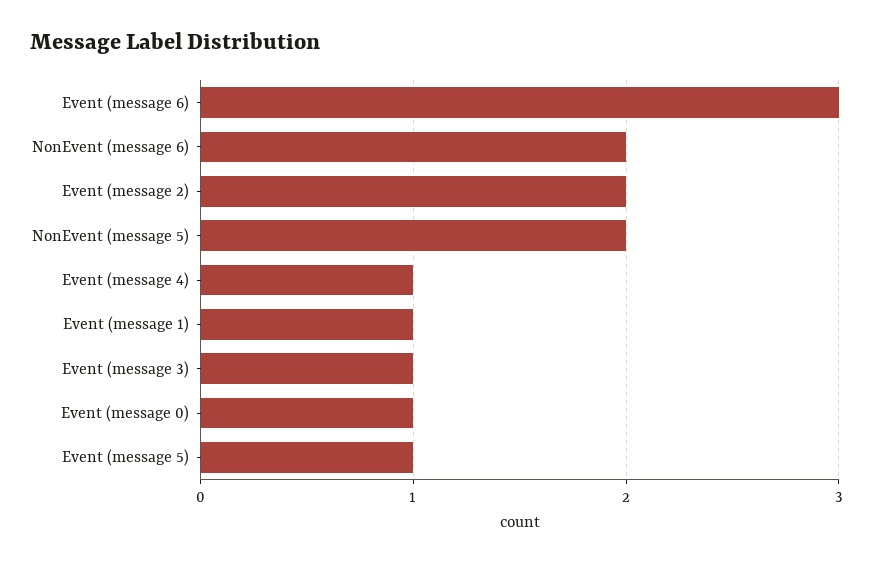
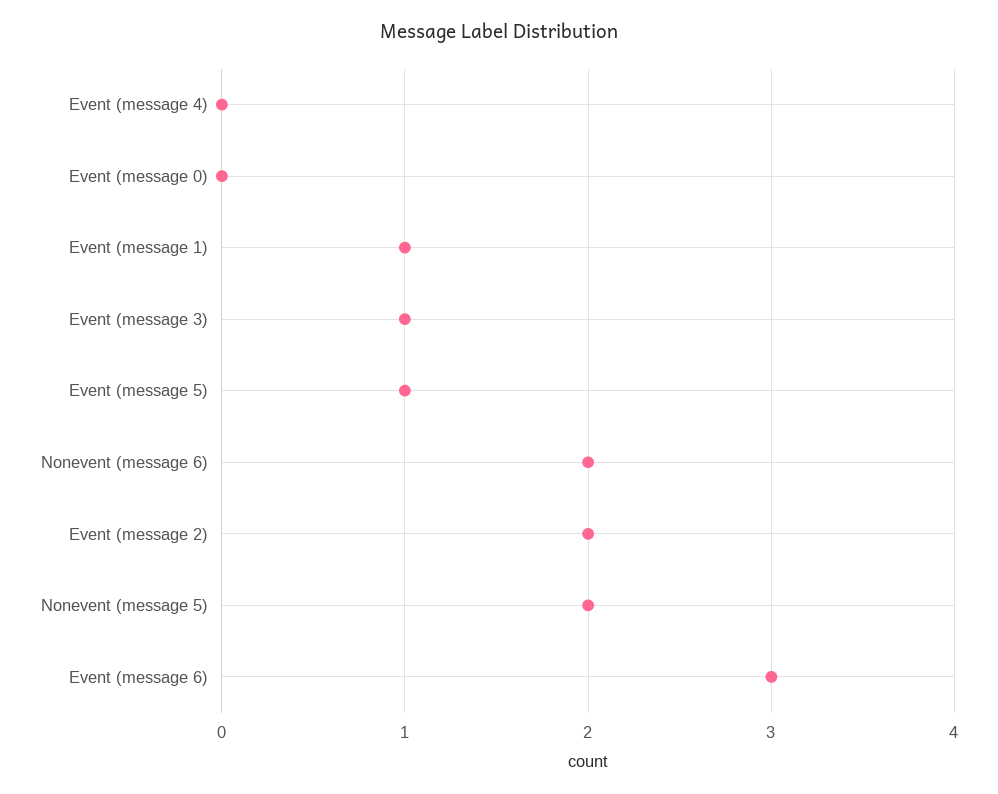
  {
    "Event (message 6)": 3,
    "NonEvent (message 6)": 2,
    "Event (message 2)": 2,
    "NonEvent (message 5)": 2,
-   "Event (message 4)": 1,
+   "Event (message 4)": 0,
    "Event (message 1)": 1,
    "Event (message 3)": 1,
-   "Event (message 0)": 1,
+   "Event (message 0)": 0,
    "Event (message 5)": 1
  }

